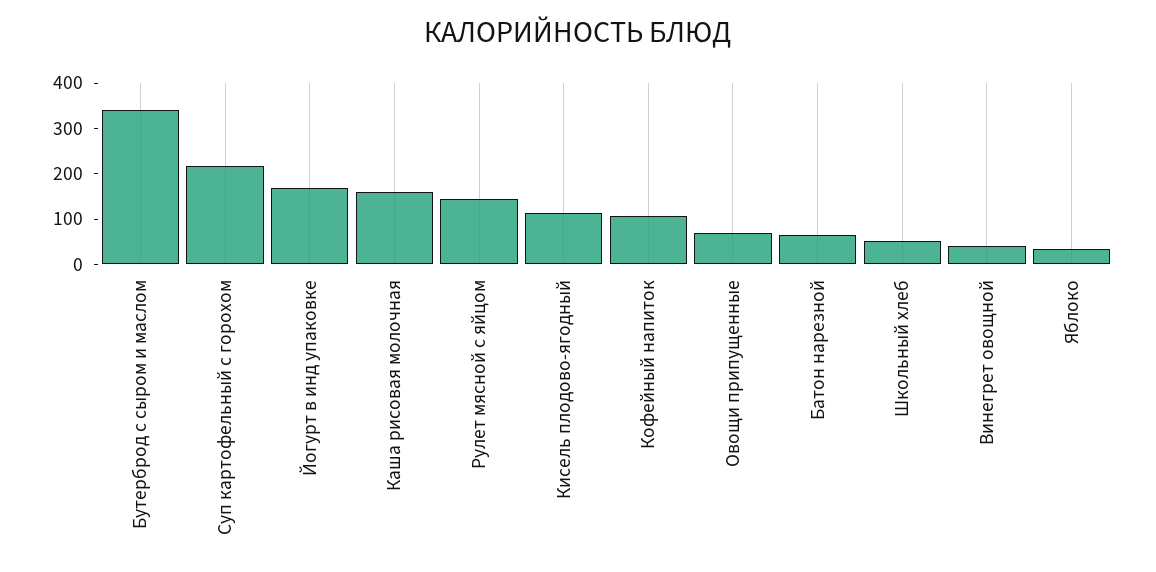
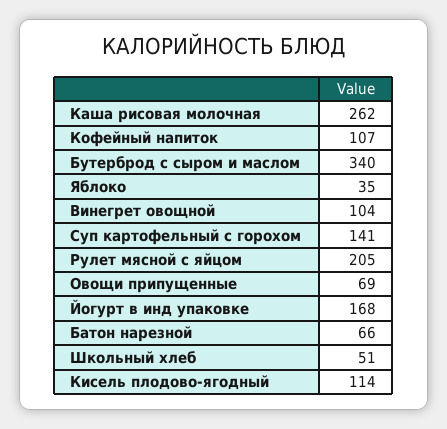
  {
    "Бутерброд с сыром и маслом": 340,
-   "Суп картофельный с горохом": 220,
+   "Суп картофельный с горохом": 141,
    "Йогурт в инд упаковке": 168,
-   "Каша рисовая молочная": 160,
+   "Каша рисовая молочная": 262,
-   "Рулет мясной с яйцом": 140,
+   "Рулет мясной с яйцом": 205,
    "Кисель плодово-ягодный": 114,
    "Кофейный напиток": 107,
    "Овощи припущенные": 69,
    "Батон нарезной": 66,
    "Школьный хлеб": 51,
-   "Винегрет овощной": 40,
+   "Винегрет овощной": 104,
    "Яблоко": 35
  }

